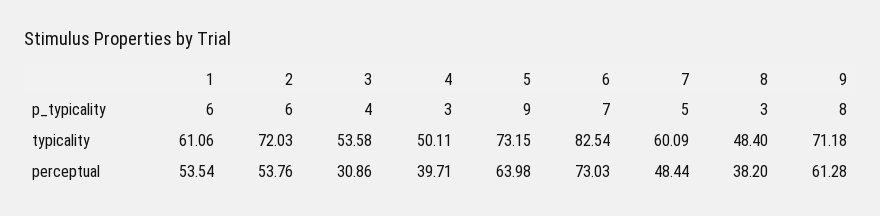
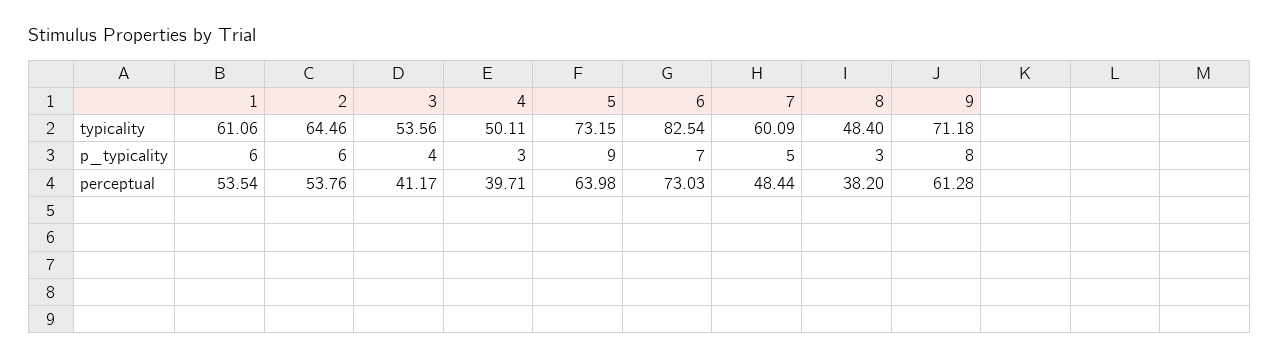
  {
    "1": {
      "p_typicality": 6,
      "typicality": 61.06,
      "perceptual": 53.54
    },
    "2": {
      "p_typicality": 6,
-     "typicality": 72.03,
+     "typicality": 64.46,
      "perceptual": 53.76
    },
    "3": {
      "p_typicality": 4,
-     "typicality": 53.58,
+     "typicality": 53.56,
-     "perceptual": 30.86
+     "perceptual": 41.17
    },
    "4": {
      "p_typicality": 3,
      "typicality": 50.11,
      "perceptual": 39.71
    },
    "5": {
      "p_typicality": 9,
      "typicality": 73.15,
      "perceptual": 63.98
    },
    "6": {
      "p_typicality": 7,
      "typicality": 82.54,
      "perceptual": 73.03
    },
    "7": {
      "p_typicality": 5,
      "typicality": 60.09,
      "perceptual": 48.44
    },
    "8": {
      "p_typicality": 3,
      "typicality": 48.4,
      "perceptual": 38.2
    },
    "9": {
      "p_typicality": 8,
      "typicality": 71.18,
      "perceptual": 61.28
    }
  }

